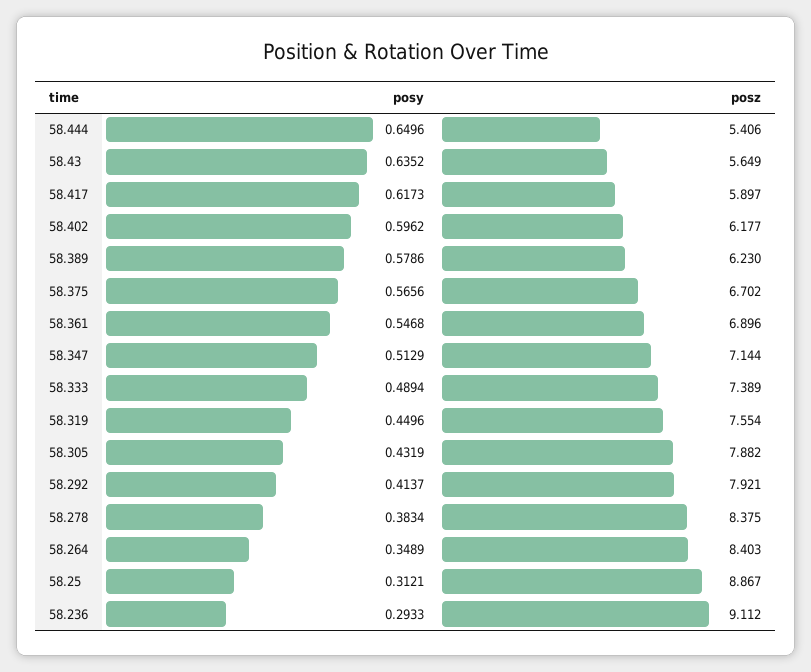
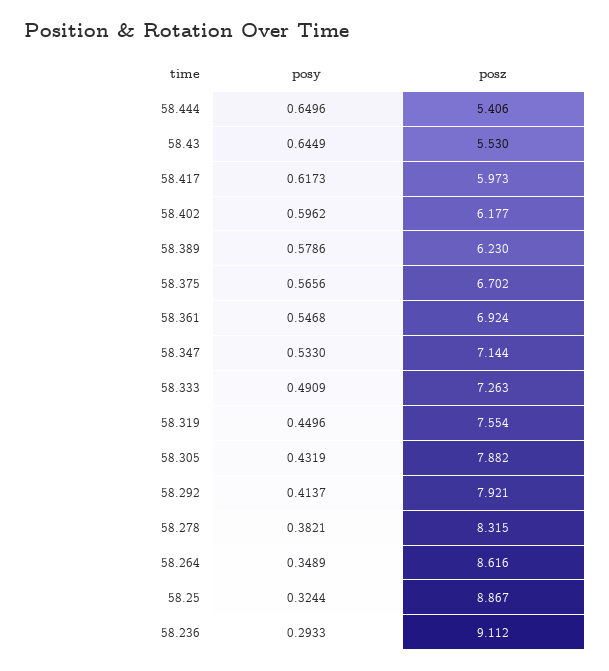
  {
    "posy": {
      "58.444": 0.6496,
-     "58.43": 0.6352,
+     "58.43": 0.6449,
      "58.417": 0.6173,
      "58.402": 0.5962,
      "58.389": 0.5786,
      "58.375": 0.5656,
      "58.361": 0.5468,
-     "58.347": 0.5129,
+     "58.347": 0.533,
-     "58.333": 0.4894,
+     "58.333": 0.4909,
      "58.319": 0.4496,
      "58.305": 0.4319,
      "58.292": 0.4137,
-     "58.278": 0.3834,
+     "58.278": 0.3821,
      "58.264": 0.3489,
-     "58.25": 0.3121,
+     "58.25": 0.3244,
      "58.236": 0.2933
    },
    "posz": {
      "58.444": 5.406,
-     "58.43": 5.649,
+     "58.43": 5.53,
-     "58.417": 5.897,
+     "58.417": 5.973,
      "58.402": 6.177,
      "58.389": 6.23,
      "58.375": 6.702,
-     "58.361": 6.896,
+     "58.361": 6.924,
      "58.347": 7.144,
-     "58.333": 7.389,
+     "58.333": 7.263,
      "58.319": 7.554,
      "58.305": 7.882,
      "58.292": 7.921,
-     "58.278": 8.375,
+     "58.278": 8.315,
-     "58.264": 8.403,
+     "58.264": 8.616,
      "58.25": 8.867,
      "58.236": 9.112
    }
  }

